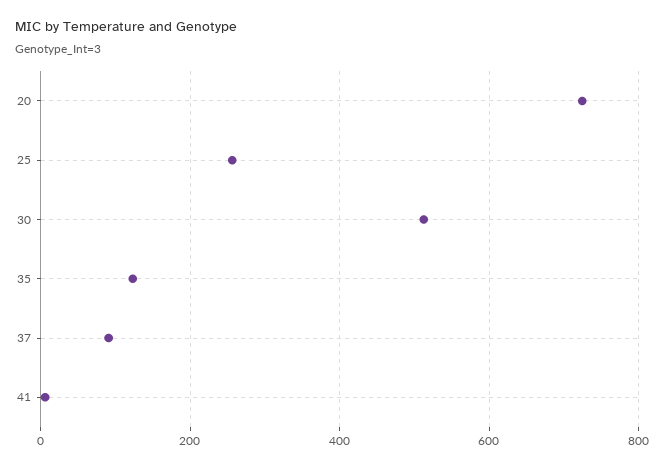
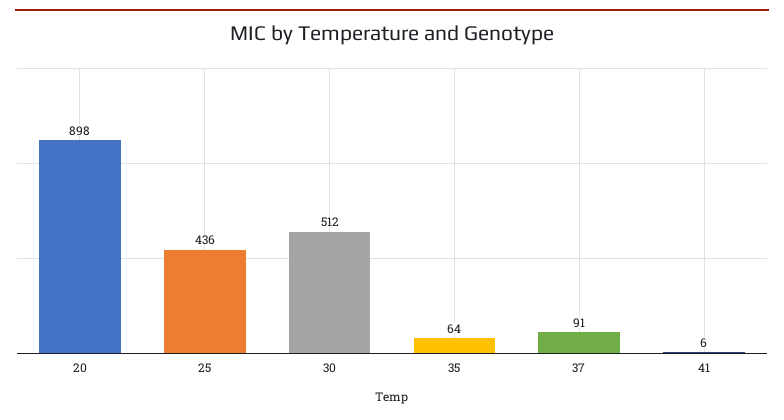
  {
-   "20": 720,
+   "20": 898,
-   "25": 260,
+   "25": 436,
    "30": 512,
-   "35": 120,
+   "35": 64,
    "37": 91,
    "41": 6
  }

